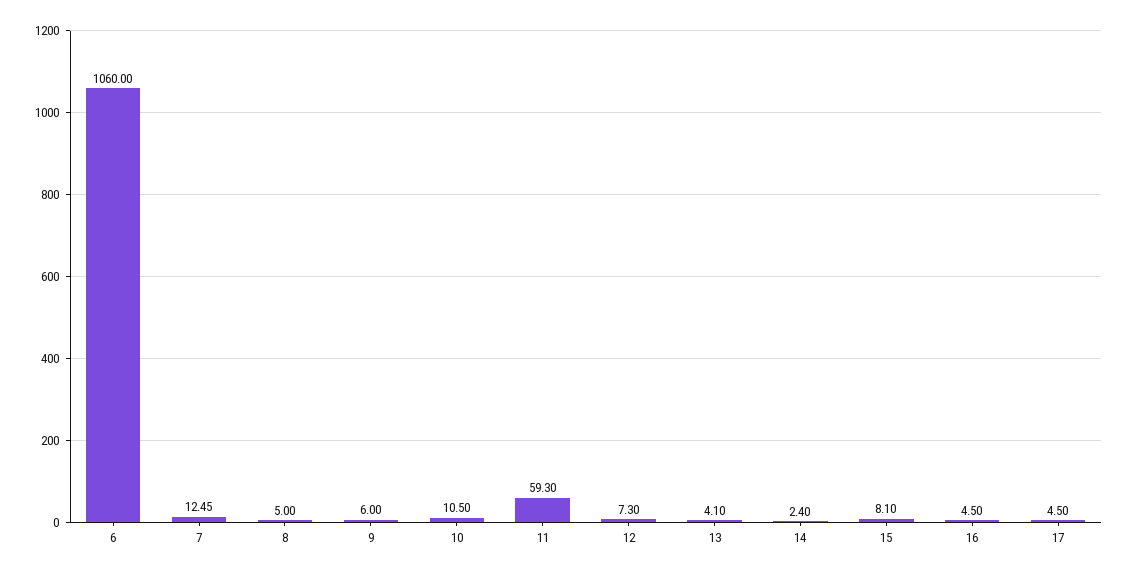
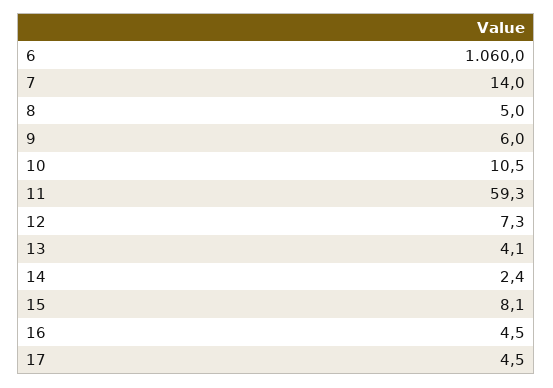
  {
    "6": 1060,
-   "7": 12.45,
+   "7": 14,
    "8": 5,
    "9": 6,
    "10": 10.5,
    "11": 59.3,
    "12": 7.3,
    "13": 4.1,
    "14": 2.4,
    "15": 8.1,
    "16": 4.5,
    "17": 4.5
  }

